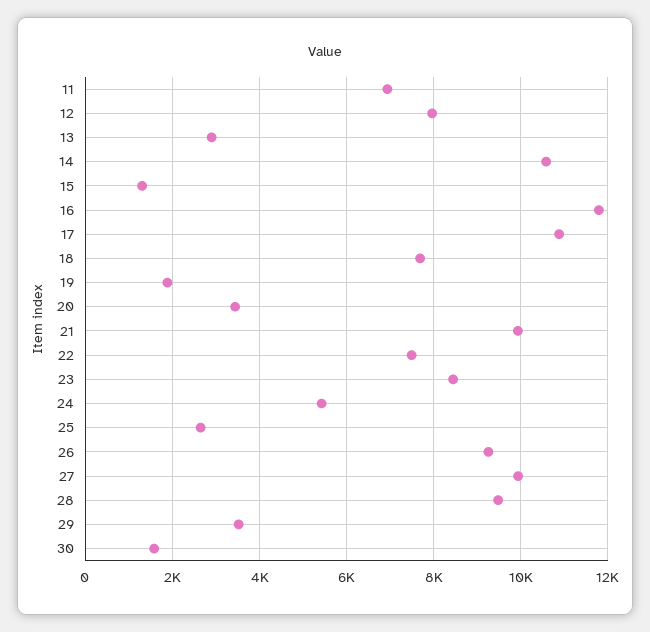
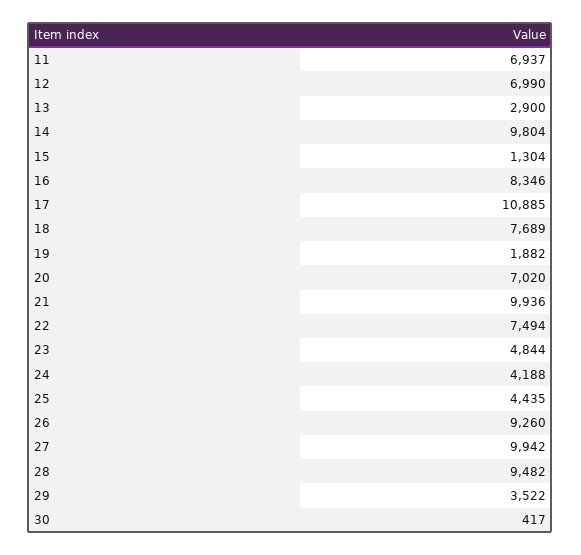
  {
    "11": 6937,
-   "12": 8000,
+   "12": 6990,
    "13": 2900,
-   "14": 10600,
+   "14": 9804,
    "15": 1304,
-   "16": 11800,
+   "16": 8346,
    "17": 10885,
    "18": 7689,
    "19": 1882,
-   "20": 3400,
+   "20": 7020,
    "21": 9936,
    "22": 7494,
-   "23": 8400,
+   "23": 4844,
-   "24": 5400,
+   "24": 4188,
-   "25": 2600,
+   "25": 4435,
    "26": 9260,
    "27": 9942,
    "28": 9482,
    "29": 3522,
-   "30": 1600
+   "30": 417
  }

